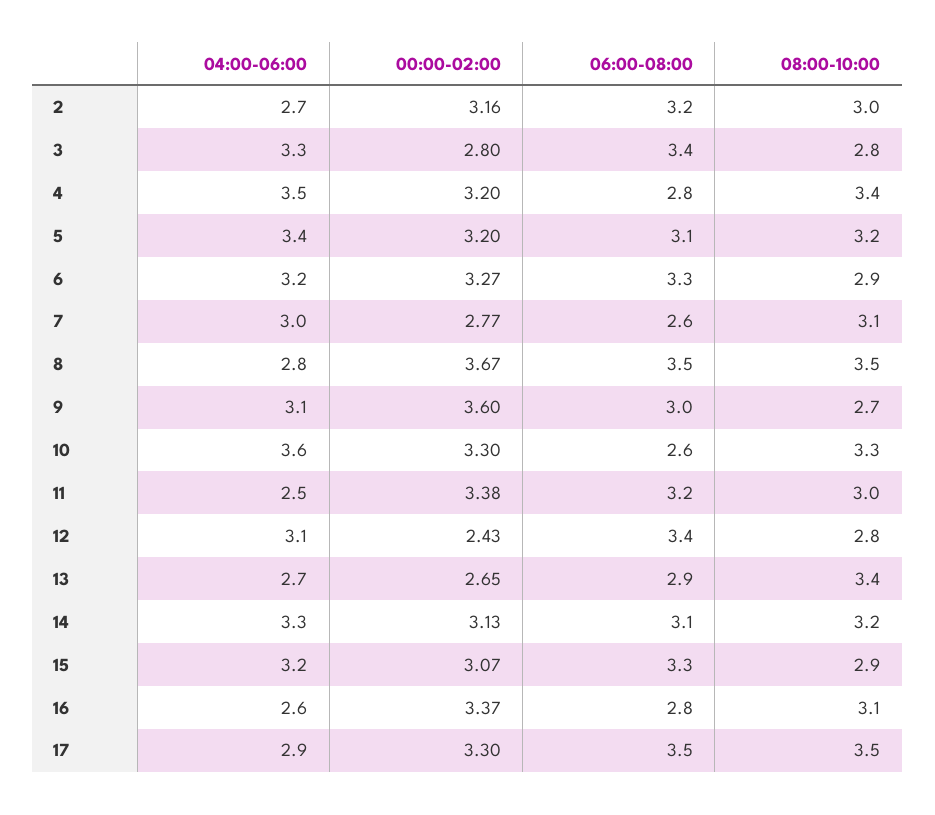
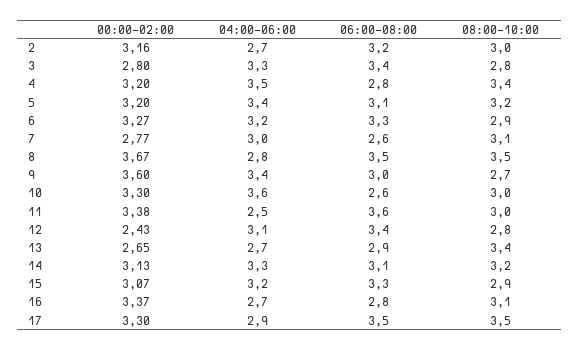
  {
    "04:00-06:00": {
      "2": 2.7,
      "3": 3.3,
      "4": 3.5,
      "5": 3.4,
      "6": 3.2,
      "7": 3,
      "8": 2.8,
-     "9": 3.1,
+     "9": 3.4,
      "10": 3.6,
      "11": 2.5,
      "12": 3.1,
      "13": 2.7,
      "14": 3.3,
      "15": 3.2,
-     "16": 2.6,
+     "16": 2.7,
      "17": 2.9
    },
    "00:00-02:00": {
      "2": 3.16,
      "3": 2.8,
      "4": 3.2,
      "5": 3.2,
      "6": 3.27,
      "7": 2.77,
      "8": 3.67,
      "9": 3.6,
      "10": 3.3,
      "11": 3.38,
      "12": 2.43,
      "13": 2.65,
      "14": 3.13,
      "15": 3.07,
      "16": 3.37,
      "17": 3.3
    },
    "06:00-08:00": {
      "2": 3.2,
      "3": 3.4,
      "4": 2.8,
      "5": 3.1,
      "6": 3.3,
      "7": 2.6,
      "8": 3.5,
      "9": 3,
      "10": 2.6,
-     "11": 3.2,
+     "11": 3.6,
      "12": 3.4,
      "13": 2.9,
      "14": 3.1,
      "15": 3.3,
      "16": 2.8,
      "17": 3.5
    },
    "08:00-10:00": {
      "2": 3,
      "3": 2.8,
      "4": 3.4,
      "5": 3.2,
      "6": 2.9,
      "7": 3.1,
      "8": 3.5,
      "9": 2.7,
-     "10": 3.3,
+     "10": 3,
      "11": 3,
      "12": 2.8,
      "13": 3.4,
      "14": 3.2,
      "15": 2.9,
      "16": 3.1,
      "17": 3.5
    }
  }

